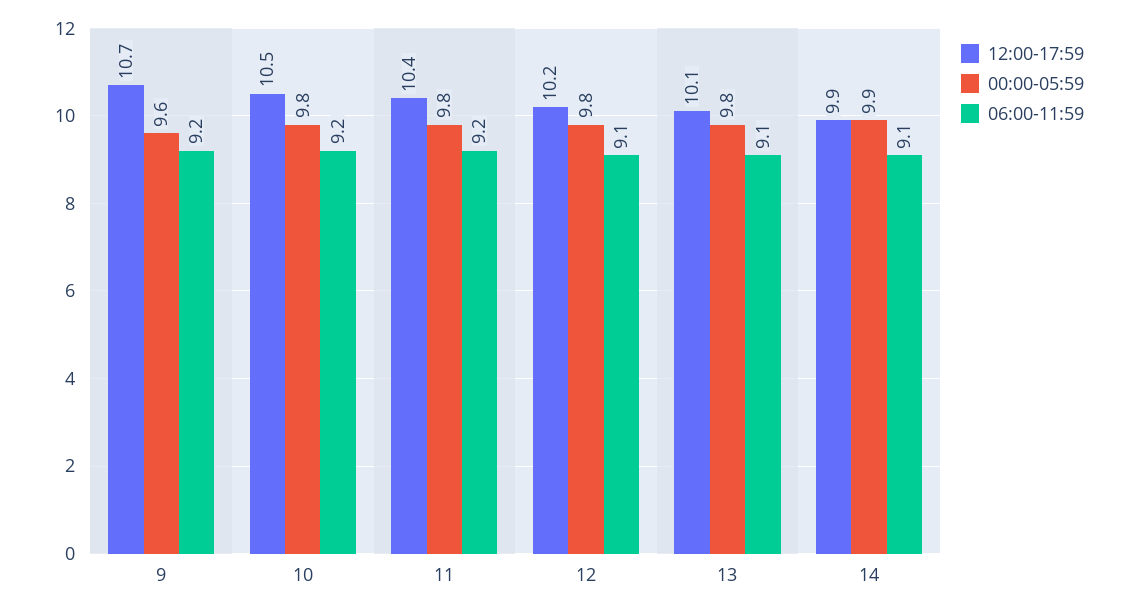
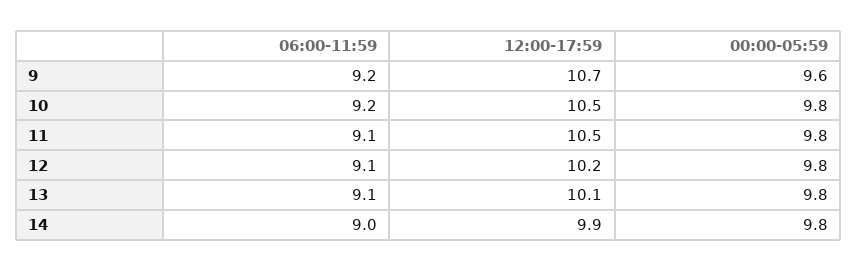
  {
    "12:00-17:59": {
      "9": 10.7,
      "10": 10.5,
-     "11": 10.4,
+     "11": 10.5,
      "12": 10.2,
      "13": 10.1,
      "14": 9.9
    },
    "00:00-05:59": {
      "9": 9.6,
      "10": 9.8,
      "11": 9.8,
      "12": 9.8,
      "13": 9.8,
-     "14": 9.9
+     "14": 9.8
    },
    "06:00-11:59": {
      "9": 9.2,
      "10": 9.2,
-     "11": 9.2,
+     "11": 9.1,
      "12": 9.1,
      "13": 9.1,
-     "14": 9.1
+     "14": 9
    }
  }

